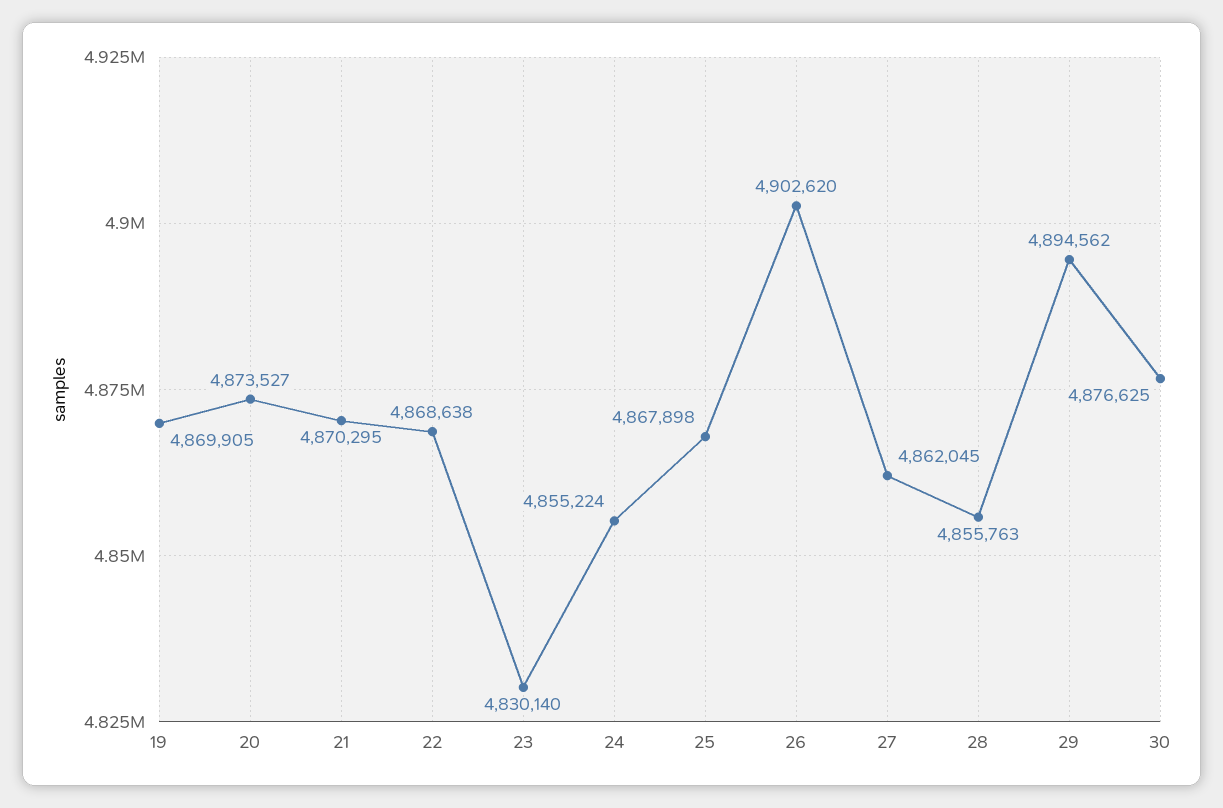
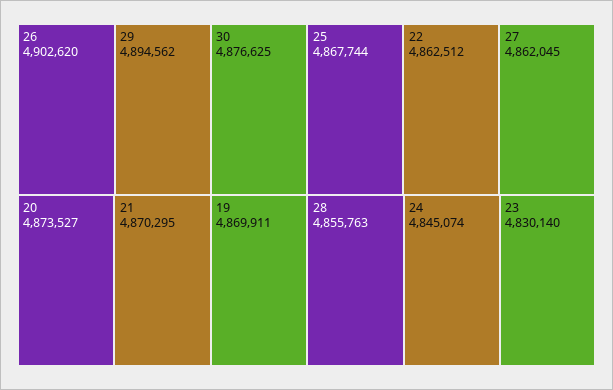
  {
-   "19": 4869905,
+   "19": 4869911,
    "20": 4873527,
    "21": 4870295,
-   "22": 4868638,
+   "22": 4862512,
    "23": 4830140,
-   "24": 4855224,
+   "24": 4845074,
-   "25": 4867898,
+   "25": 4867744,
    "26": 4902620,
    "27": 4862045,
    "28": 4855763,
    "29": 4894562,
    "30": 4876625
  }

